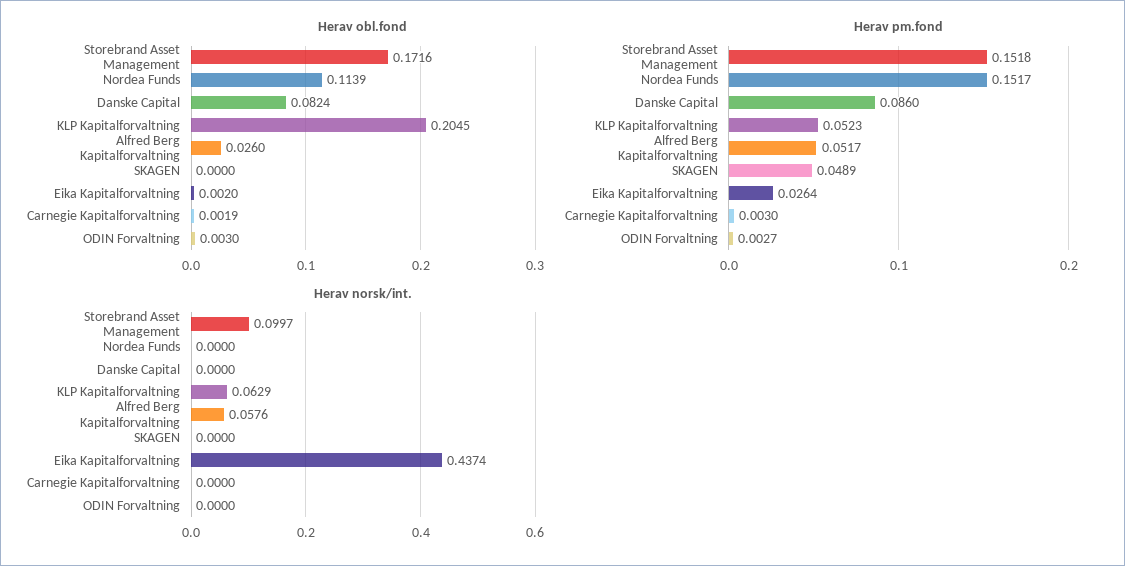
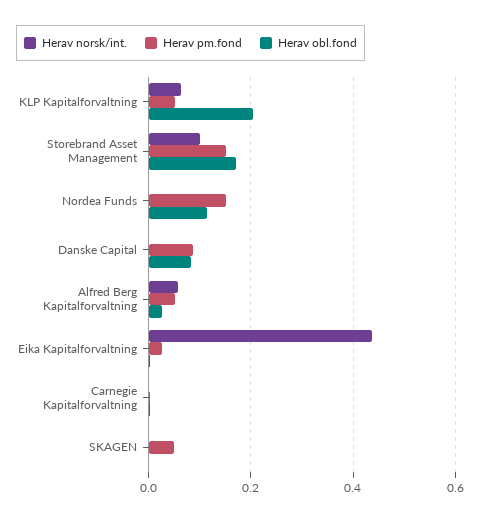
  {
    "Herav obl.fond": {
      "Storebrand Asset Management": 0.1716,
      "Nordea Funds": 0.1139,
      "Danske Capital": 0.0824,
      "KLP Kapitalforvaltning": 0.2045,
      "Alfred Berg Kapitalforvaltning": 0.026,
      "SKAGEN": 0,
      "Eika Kapitalforvaltning": 0.002,
-     "Carnegie Kapitalforvaltning": 0.0019,
+     "Carnegie Kapitalforvaltning": 0.0019
-     "ODIN Forvaltning": 0.003
    },
    "Herav pm.fond": {
      "Storebrand Asset Management": 0.1518,
      "Nordea Funds": 0.1517,
      "Danske Capital": 0.086,
      "KLP Kapitalforvaltning": 0.0523,
      "Alfred Berg Kapitalforvaltning": 0.0517,
      "SKAGEN": 0.0489,
      "Eika Kapitalforvaltning": 0.0264,
-     "Carnegie Kapitalforvaltning": 0.003,
+     "Carnegie Kapitalforvaltning": 0.003
-     "ODIN Forvaltning": 0.0027
    },
    "Herav norsk/int.": {
      "Storebrand Asset Management": 0.0997,
      "Nordea Funds": 0,
      "Danske Capital": 0,
      "KLP Kapitalforvaltning": 0.0629,
      "Alfred Berg Kapitalforvaltning": 0.0576,
      "SKAGEN": 0,
      "Eika Kapitalforvaltning": 0.4374,
-     "Carnegie Kapitalforvaltning": 0,
+     "Carnegie Kapitalforvaltning": 0
-     "ODIN Forvaltning": 0
    }
  }

